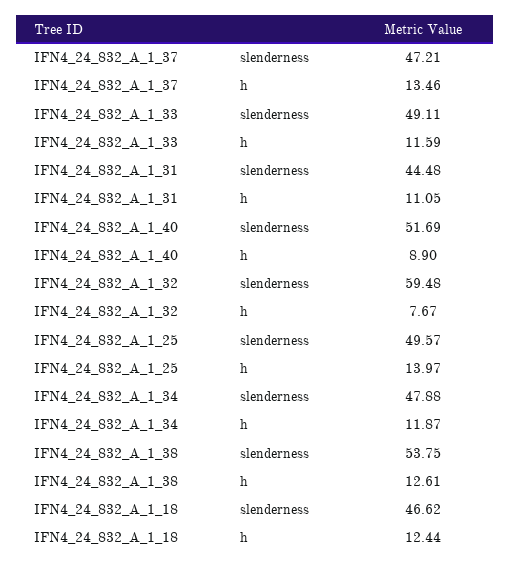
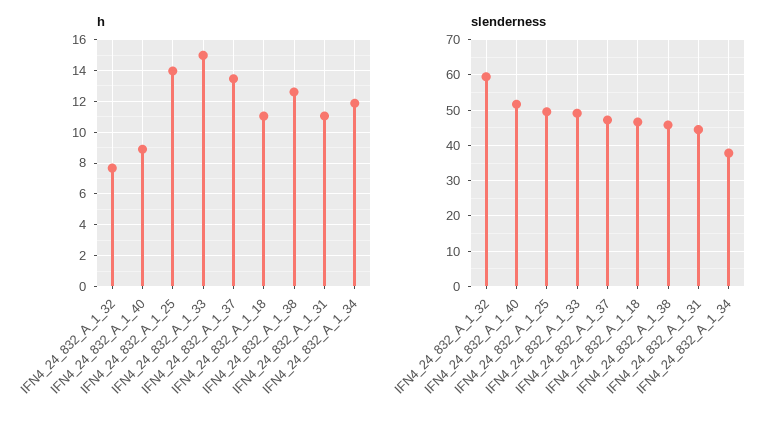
  {
    "slenderness": {
      "IFN4_24_832_A_1_37": 47.21,
      "IFN4_24_832_A_1_33": 49.11,
      "IFN4_24_832_A_1_31": 44.48,
      "IFN4_24_832_A_1_40": 51.69,
      "IFN4_24_832_A_1_32": 59.48,
      "IFN4_24_832_A_1_25": 49.57,
-     "IFN4_24_832_A_1_34": 47.88,
+     "IFN4_24_832_A_1_34": 38,
-     "IFN4_24_832_A_1_38": 53.75,
+     "IFN4_24_832_A_1_38": 46,
      "IFN4_24_832_A_1_18": 46.62
    },
    "h": {
      "IFN4_24_832_A_1_37": 13.46,
-     "IFN4_24_832_A_1_33": 11.59,
+     "IFN4_24_832_A_1_33": 15,
      "IFN4_24_832_A_1_31": 11.05,
      "IFN4_24_832_A_1_40": 8.9,
      "IFN4_24_832_A_1_32": 7.67,
      "IFN4_24_832_A_1_25": 13.97,
      "IFN4_24_832_A_1_34": 11.87,
      "IFN4_24_832_A_1_38": 12.61,
-     "IFN4_24_832_A_1_18": 12.44
+     "IFN4_24_832_A_1_18": 11
    }
  }

